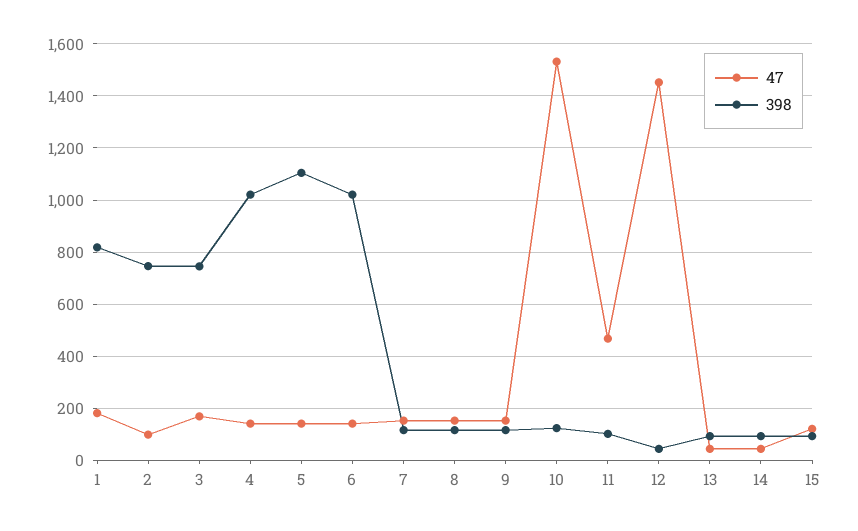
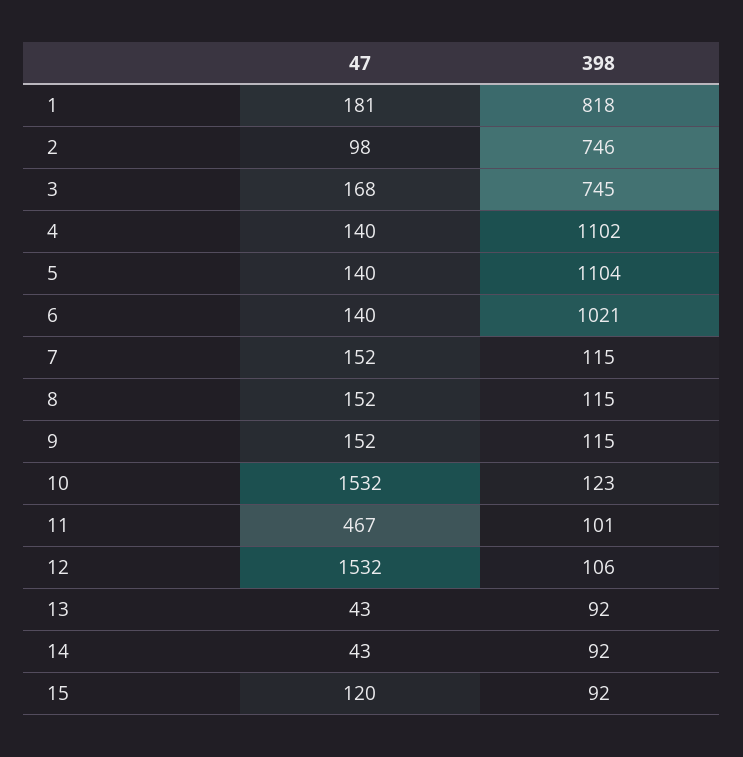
  {
    "47": {
      "1": 181,
      "2": 98,
      "3": 168,
      "4": 140,
      "5": 140,
      "6": 140,
      "7": 152,
      "8": 152,
      "9": 152,
      "10": 1532,
      "11": 467,
-     "12": 1450,
+     "12": 1532,
      "13": 43,
      "14": 43,
      "15": 120
    },
    "398": {
      "1": 818,
      "2": 746,
      "3": 745,
-     "4": 1025,
+     "4": 1102,
      "5": 1104,
      "6": 1021,
      "7": 115,
      "8": 115,
      "9": 115,
      "10": 123,
      "11": 101,
-     "12": 50,
+     "12": 106,
      "13": 92,
      "14": 92,
      "15": 92
    }
  }

